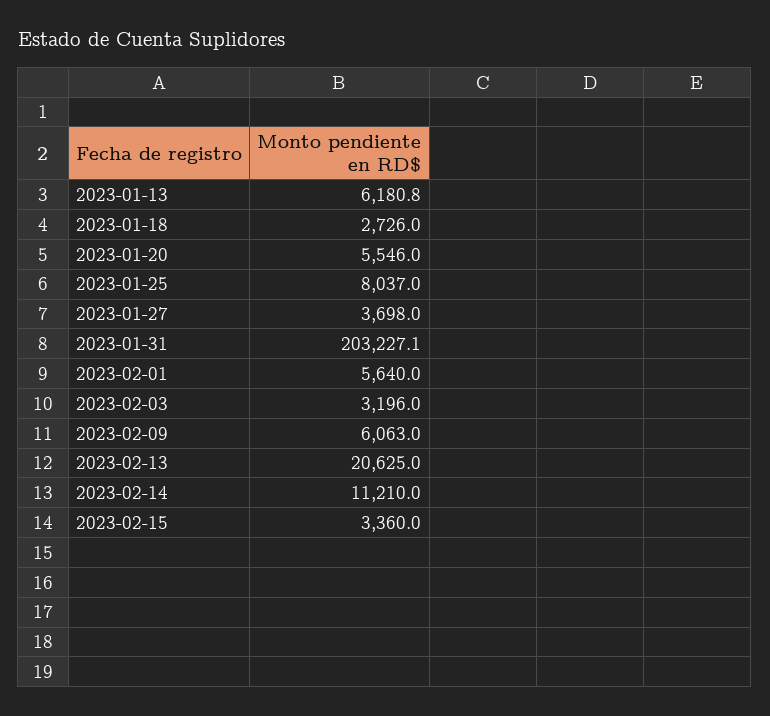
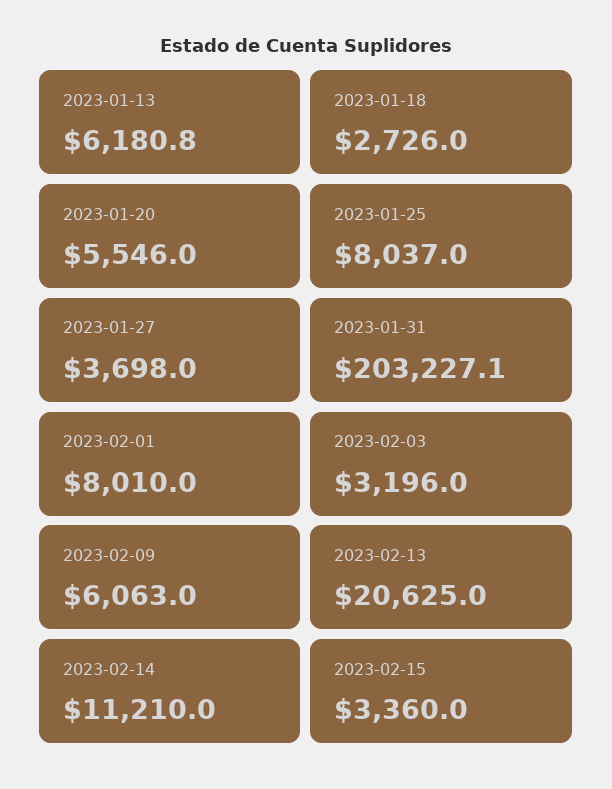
  {
    "2023-01-13": 6180.8,
    "2023-01-18": 2726,
    "2023-01-20": 5546,
    "2023-01-25": 8037,
    "2023-01-27": 3698,
    "2023-01-31": 203227.1,
-   "2023-02-01": 5640,
+   "2023-02-01": 8010,
    "2023-02-03": 3196,
    "2023-02-09": 6063,
    "2023-02-13": 20625,
    "2023-02-14": 11210,
    "2023-02-15": 3360
  }

